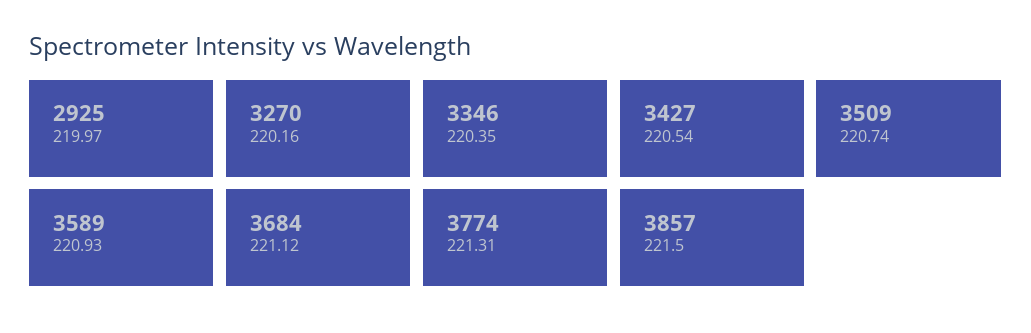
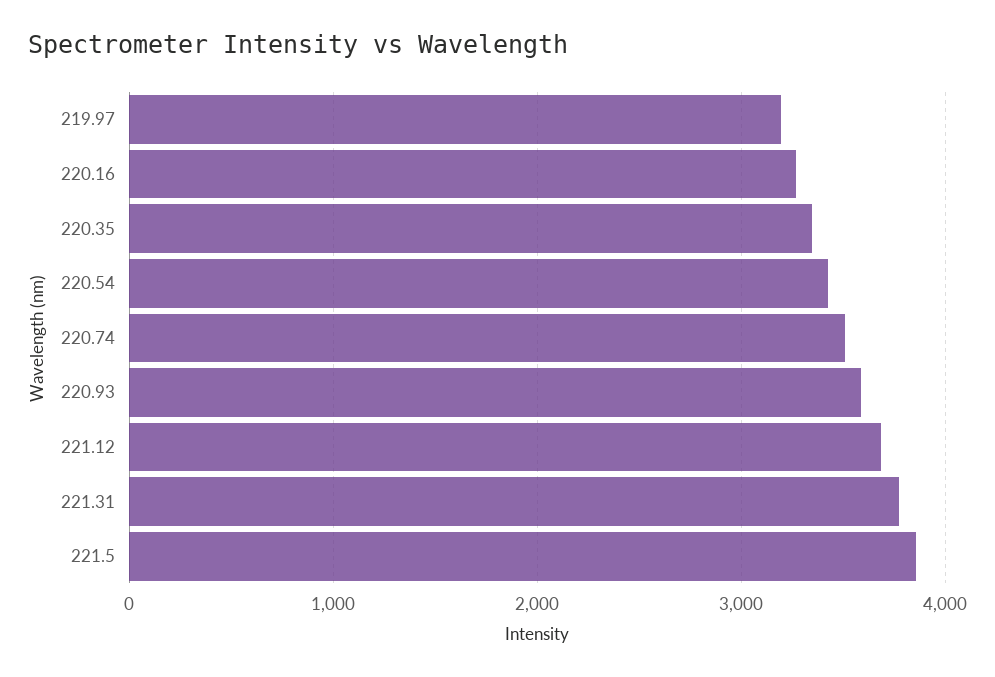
  {
-   "219.97": 2925,
+   "219.97": 3200,
    "220.16": 3270,
    "220.35": 3346,
    "220.54": 3427,
    "220.74": 3509,
    "220.93": 3589,
    "221.12": 3684,
    "221.31": 3774,
    "221.5": 3857
  }

